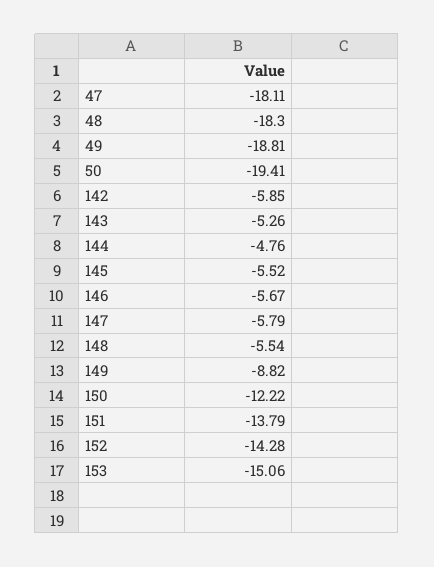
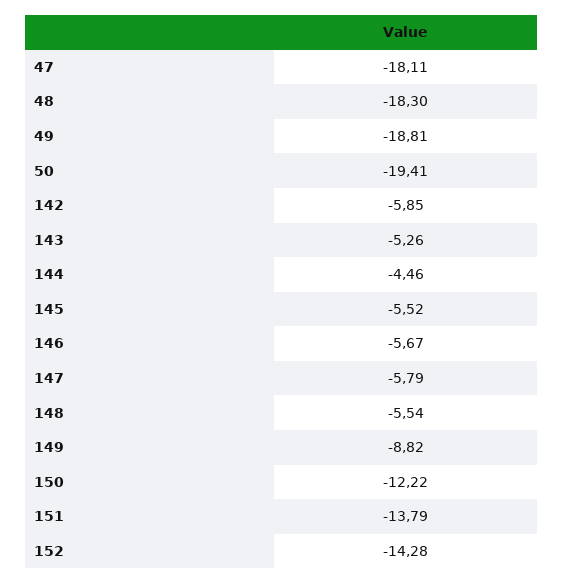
  {
    "47": -18.11,
    "48": -18.3,
    "49": -18.81,
    "50": -19.41,
    "142": -5.85,
    "143": -5.26,
-   "144": -4.76,
+   "144": -4.46,
    "145": -5.52,
    "146": -5.67,
    "147": -5.79,
    "148": -5.54,
    "149": -8.82,
    "150": -12.22,
    "151": -13.79,
-   "152": -14.28,
+   "152": -14.28
-   "153": -15.06
  }

